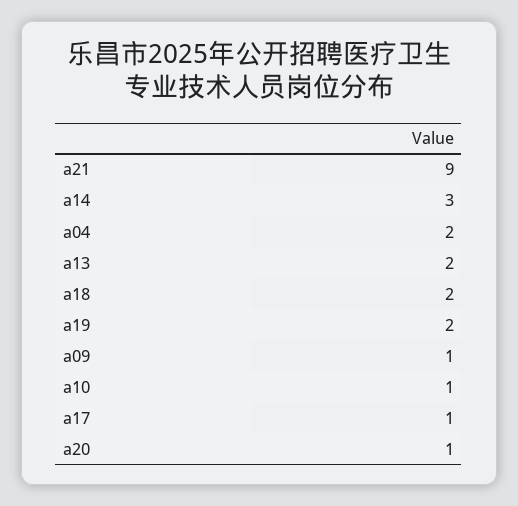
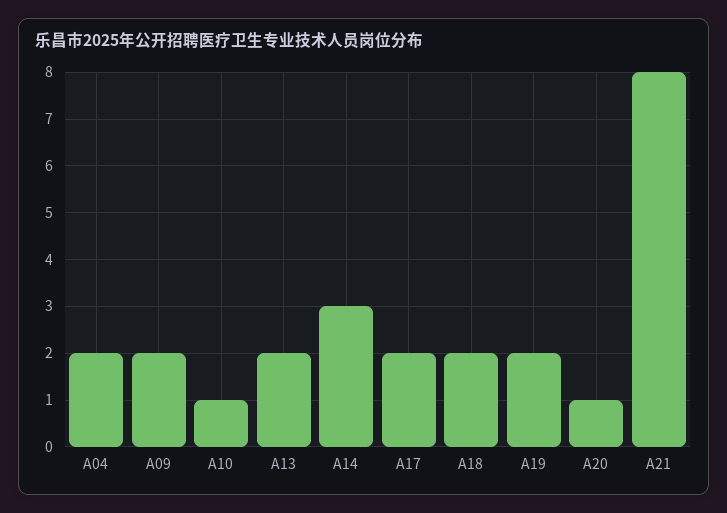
  {
-   "a21": 9,
+   "a21": 8,
    "a14": 3,
    "a04": 2,
    "a13": 2,
    "a18": 2,
    "a19": 2,
-   "a09": 1,
+   "a09": 2,
    "a10": 1,
-   "a17": 1,
+   "a17": 2,
    "a20": 1
  }

